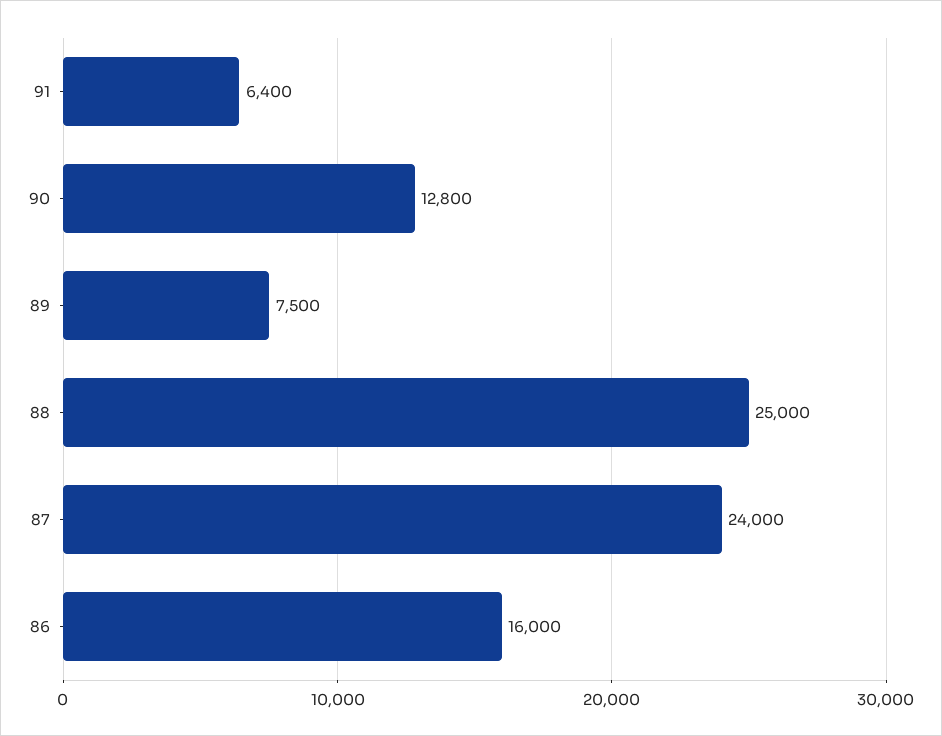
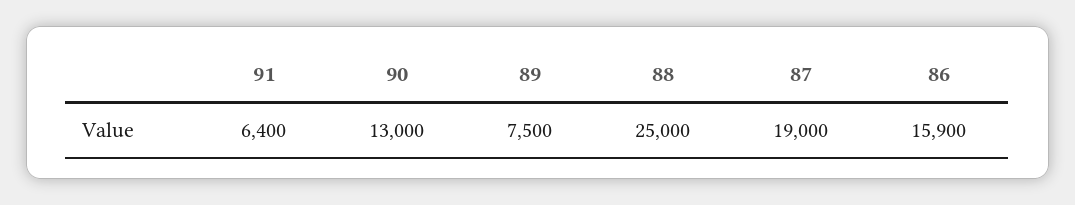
  {
    "91": 6400,
-   "90": 12800,
+   "90": 13000,
    "89": 7500,
    "88": 25000,
-   "87": 24000,
+   "87": 19000,
-   "86": 16000
+   "86": 15900
  }

